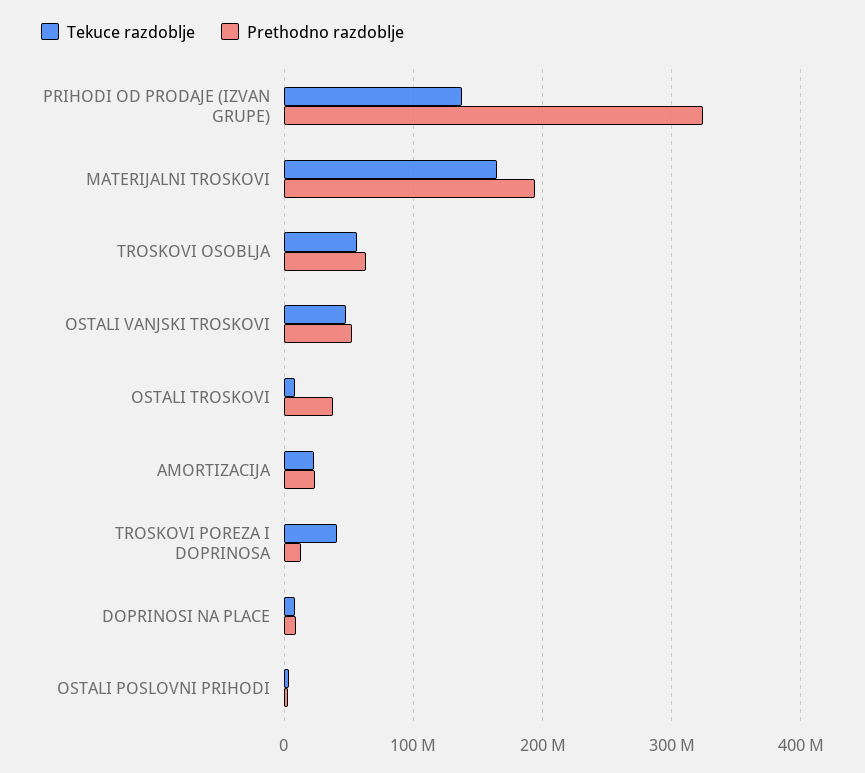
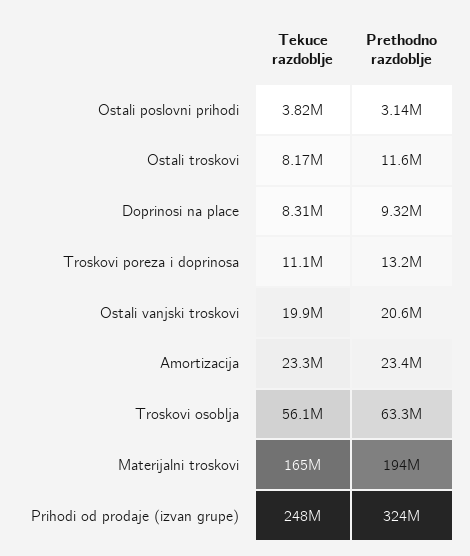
  {
    "Tekuce razdoblje": {
-     "PRIHODI OD PRODAJE (IZVAN GRUPE)": 140000000,
+     "PRIHODI OD PRODAJE (IZVAN GRUPE)": 248000000,
      "MATERIJALNI TROSKOVI": 165000000,
      "TROSKOVI OSOBLJA": 56100000,
-     "OSTALI VANJSKI TROSKOVI": 50000000,
+     "OSTALI VANJSKI TROSKOVI": 19900000,
      "OSTALI TROSKOVI": 8170000,
      "AMORTIZACIJA": 23300000,
-     "TROSKOVI POREZA I DOPRINOSA": 40000000,
+     "TROSKOVI POREZA I DOPRINOSA": 11100000,
      "DOPRINOSI NA PLACE": 8310000,
      "OSTALI POSLOVNI PRIHODI": 3820000
    },
    "Prethodno razdoblje": {
      "PRIHODI OD PRODAJE (IZVAN GRUPE)": 324000000,
      "MATERIJALNI TROSKOVI": 194000000,
      "TROSKOVI OSOBLJA": 63300000,
-     "OSTALI VANJSKI TROSKOVI": 50000000,
+     "OSTALI VANJSKI TROSKOVI": 20600000,
-     "OSTALI TROSKOVI": 40000000,
+     "OSTALI TROSKOVI": 11600000,
      "AMORTIZACIJA": 23400000,
      "TROSKOVI POREZA I DOPRINOSA": 13200000,
      "DOPRINOSI NA PLACE": 9320000,
      "OSTALI POSLOVNI PRIHODI": 3140000
    }
  }

